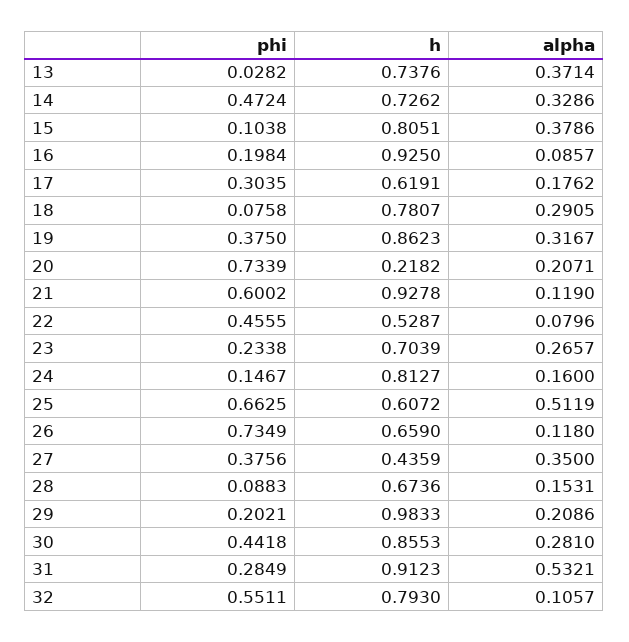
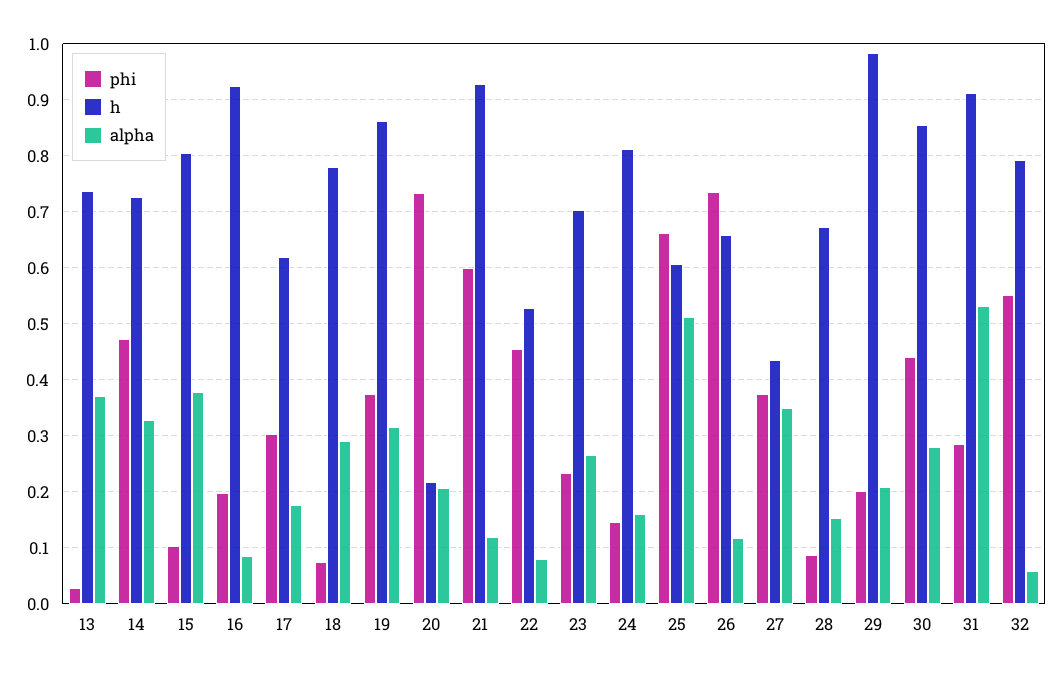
  {
    "phi": {
      "13": 0.0282,
      "14": 0.4724,
      "15": 0.1038,
      "16": 0.1984,
      "17": 0.3035,
      "18": 0.0758,
      "19": 0.375,
      "20": 0.7339,
      "21": 0.6002,
      "22": 0.4555,
      "23": 0.2338,
      "24": 0.1467,
      "25": 0.6625,
      "26": 0.7349,
      "27": 0.3756,
      "28": 0.0883,
      "29": 0.2021,
      "30": 0.4418,
      "31": 0.2849,
      "32": 0.5511
    },
    "h": {
      "13": 0.7376,
      "14": 0.7262,
      "15": 0.8051,
      "16": 0.925,
      "17": 0.6191,
      "18": 0.7807,
      "19": 0.8623,
      "20": 0.2182,
      "21": 0.9278,
      "22": 0.5287,
      "23": 0.7039,
      "24": 0.8127,
      "25": 0.6072,
      "26": 0.659,
      "27": 0.4359,
      "28": 0.6736,
      "29": 0.9833,
      "30": 0.8553,
      "31": 0.9123,
      "32": 0.793
    },
    "alpha": {
      "13": 0.3714,
      "14": 0.3286,
      "15": 0.3786,
      "16": 0.0857,
      "17": 0.1762,
      "18": 0.2905,
      "19": 0.3167,
      "20": 0.2071,
      "21": 0.119,
      "22": 0.0796,
      "23": 0.2657,
      "24": 0.16,
      "25": 0.5119,
      "26": 0.118,
      "27": 0.35,
      "28": 0.1531,
      "29": 0.2086,
      "30": 0.281,
      "31": 0.5321,
-     "32": 0.1057
+     "32": 0.06
    }
  }

